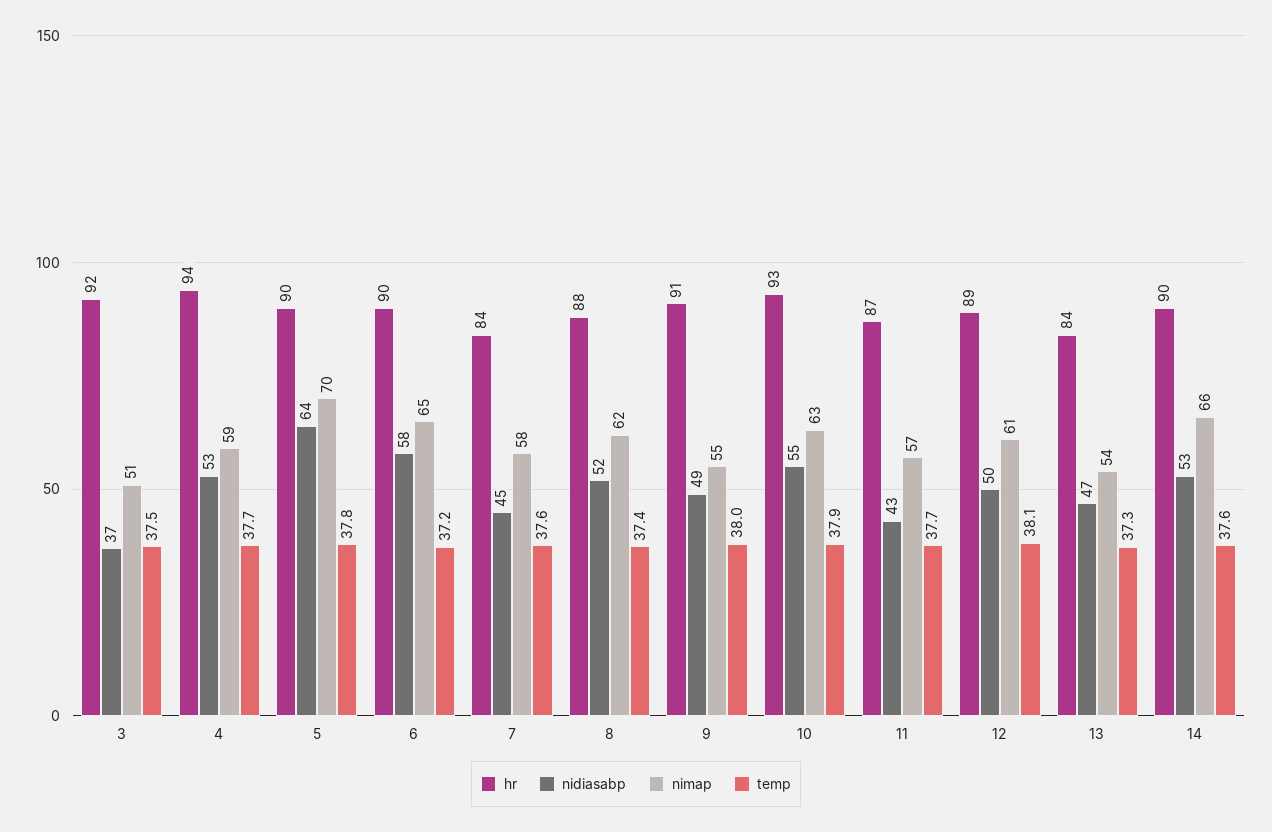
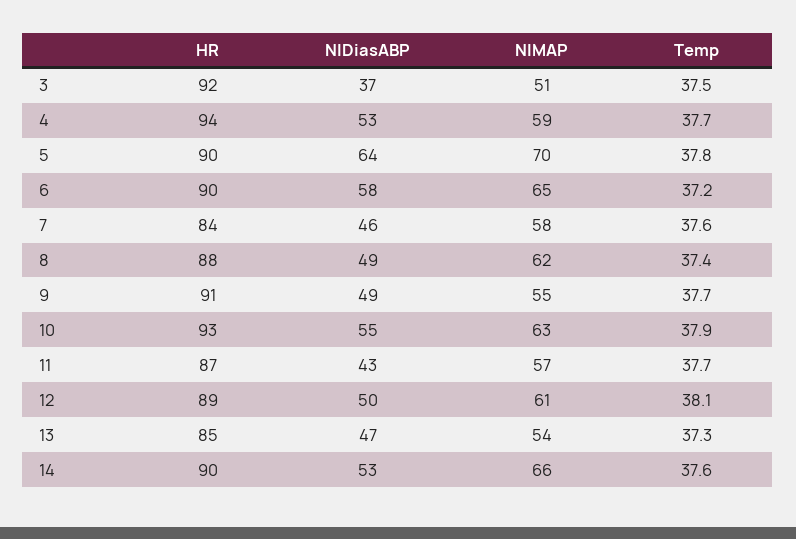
  {
    "hr": {
      "3": 92,
      "4": 94,
      "5": 90,
      "6": 90,
      "7": 84,
      "8": 88,
      "9": 91,
      "10": 93,
      "11": 87,
      "12": 89,
-     "13": 84,
+     "13": 85,
      "14": 90
    },
    "nidiasabp": {
      "3": 37,
      "4": 53,
      "5": 64,
      "6": 58,
-     "7": 45,
+     "7": 46,
-     "8": 52,
+     "8": 49,
      "9": 49,
      "10": 55,
      "11": 43,
      "12": 50,
      "13": 47,
      "14": 53
    },
    "nimap": {
      "3": 51,
      "4": 59,
      "5": 70,
      "6": 65,
      "7": 58,
      "8": 62,
      "9": 55,
      "10": 63,
      "11": 57,
      "12": 61,
      "13": 54,
      "14": 66
    },
    "temp": {
      "3": 37.5,
      "4": 37.7,
      "5": 37.8,
      "6": 37.2,
      "7": 37.6,
      "8": 37.4,
-     "9": 38,
+     "9": 37.7,
      "10": 37.9,
      "11": 37.7,
      "12": 38.1,
      "13": 37.3,
      "14": 37.6
    }
  }

